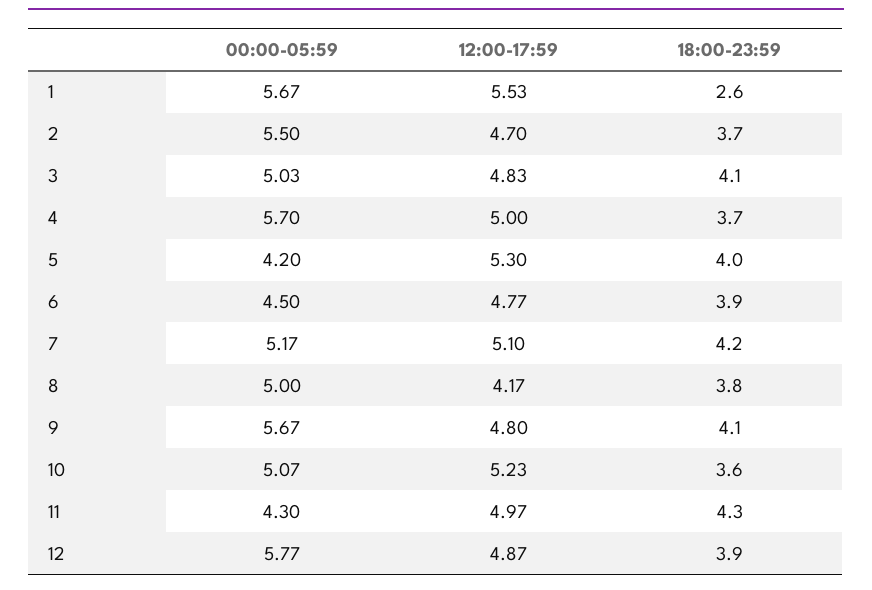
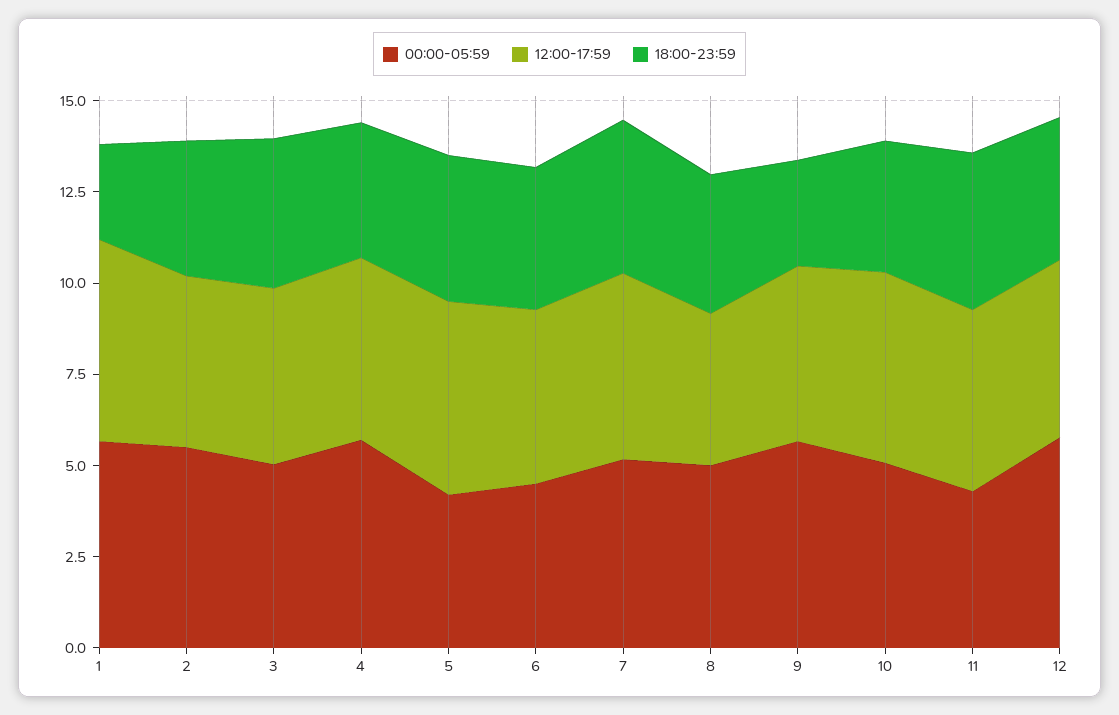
  {
    "00:00-05:59": {
      "1": 5.67,
      "2": 5.5,
      "3": 5.03,
      "4": 5.7,
      "5": 4.2,
      "6": 4.5,
      "7": 5.17,
      "8": 5,
      "9": 5.67,
      "10": 5.07,
      "11": 4.3,
      "12": 5.77
    },
    "12:00-17:59": {
      "1": 5.53,
      "2": 4.7,
      "3": 4.83,
      "4": 5,
      "5": 5.3,
      "6": 4.77,
      "7": 5.1,
      "8": 4.17,
      "9": 4.8,
      "10": 5.23,
      "11": 4.97,
      "12": 4.87
    },
    "18:00-23:59": {
      "1": 2.6,
      "2": 3.7,
      "3": 4.1,
      "4": 3.7,
      "5": 4,
      "6": 3.9,
      "7": 4.2,
      "8": 3.8,
-     "9": 4.1,
+     "9": 3,
      "10": 3.6,
      "11": 4.3,
      "12": 3.9
    }
  }

